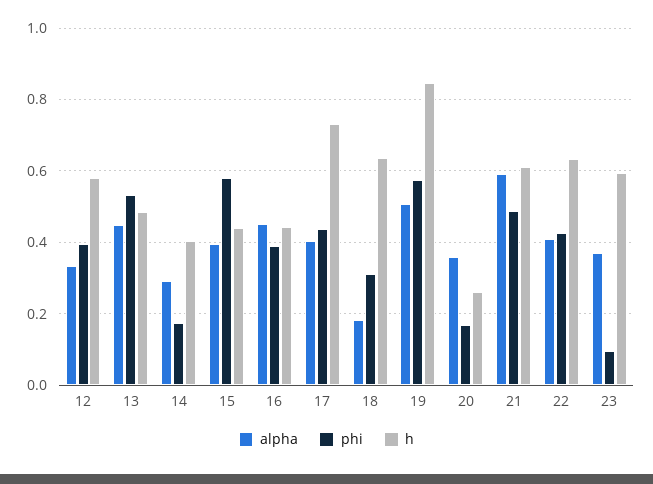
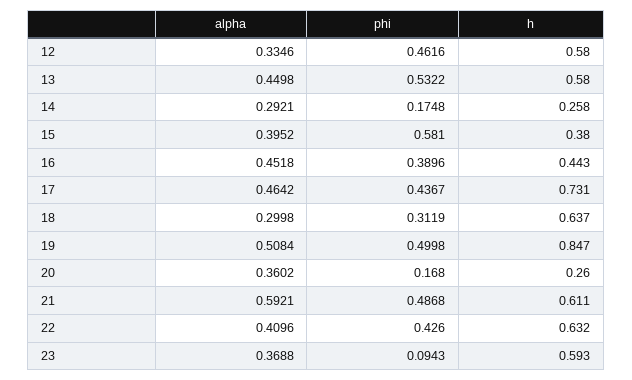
  {
    "alpha": {
      "12": 0.3346,
      "13": 0.4498,
      "14": 0.2921,
      "15": 0.3952,
      "16": 0.4518,
-     "17": 0.4,
+     "17": 0.4642,
-     "18": 0.18,
+     "18": 0.2998,
      "19": 0.5084,
      "20": 0.3602,
      "21": 0.5921,
      "22": 0.4096,
      "23": 0.3688
    },
    "phi": {
-     "12": 0.4,
+     "12": 0.4616,
      "13": 0.5322,
      "14": 0.1748,
      "15": 0.581,
      "16": 0.3896,
      "17": 0.4367,
      "18": 0.3119,
-     "19": 0.58,
+     "19": 0.4998,
      "20": 0.168,
      "21": 0.4868,
      "22": 0.426,
      "23": 0.0943
    },
    "h": {
      "12": 0.58,
-     "13": 0.48,
+     "13": 0.58,
-     "14": 0.4,
+     "14": 0.258,
-     "15": 0.44,
+     "15": 0.38,
      "16": 0.443,
      "17": 0.731,
      "18": 0.637,
      "19": 0.847,
      "20": 0.26,
      "21": 0.611,
      "22": 0.632,
      "23": 0.593
    }
  }

